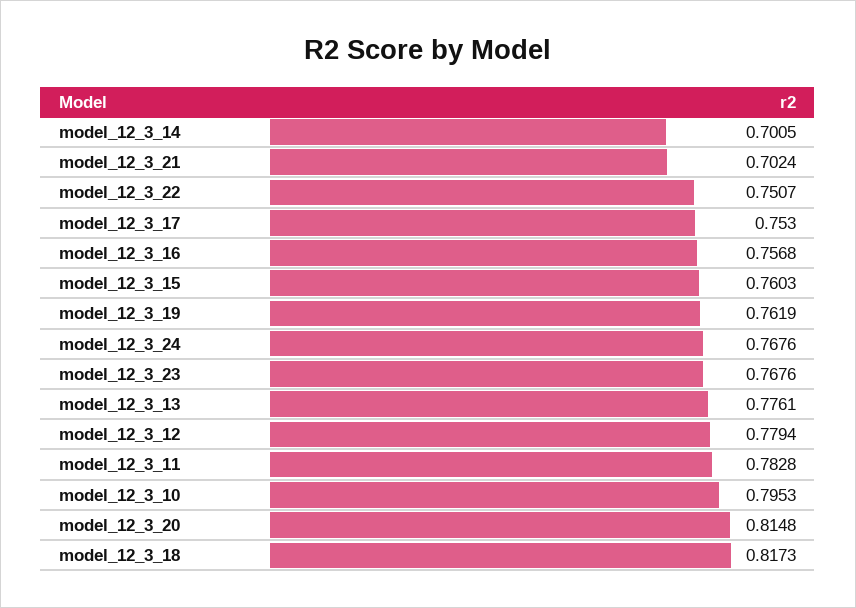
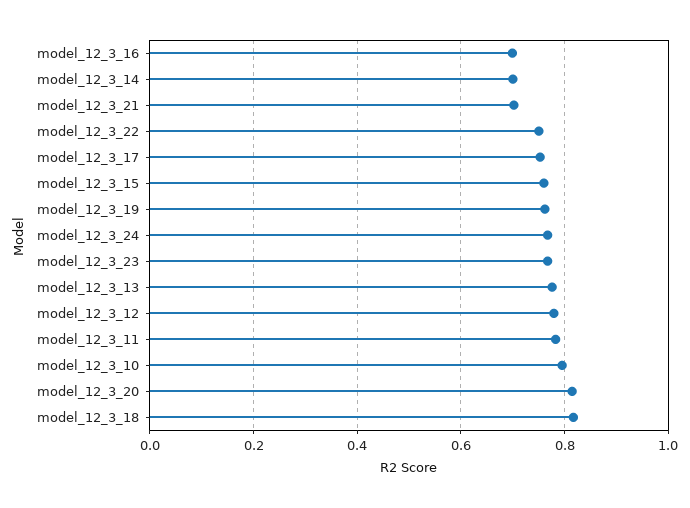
  {
    "model_12_3_14": 0.7005,
    "model_12_3_21": 0.7024,
    "model_12_3_22": 0.7507,
    "model_12_3_17": 0.753,
-   "model_12_3_16": 0.7568,
+   "model_12_3_16": 0.7,
    "model_12_3_15": 0.7603,
    "model_12_3_19": 0.7619,
    "model_12_3_24": 0.7676,
    "model_12_3_23": 0.7676,
    "model_12_3_13": 0.7761,
    "model_12_3_12": 0.7794,
    "model_12_3_11": 0.7828,
    "model_12_3_10": 0.7953,
    "model_12_3_20": 0.8148,
    "model_12_3_18": 0.8173
  }

